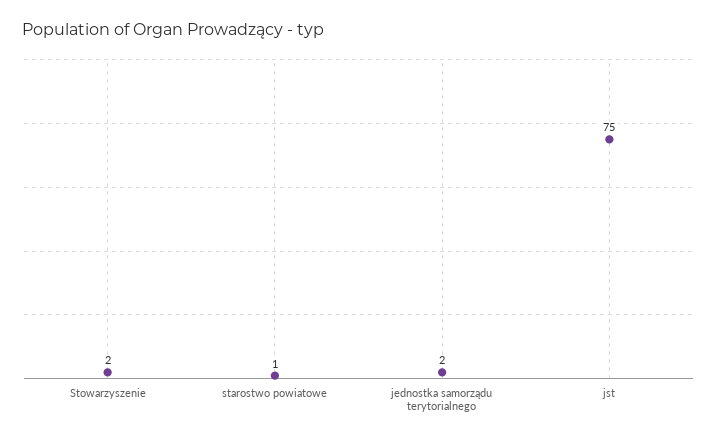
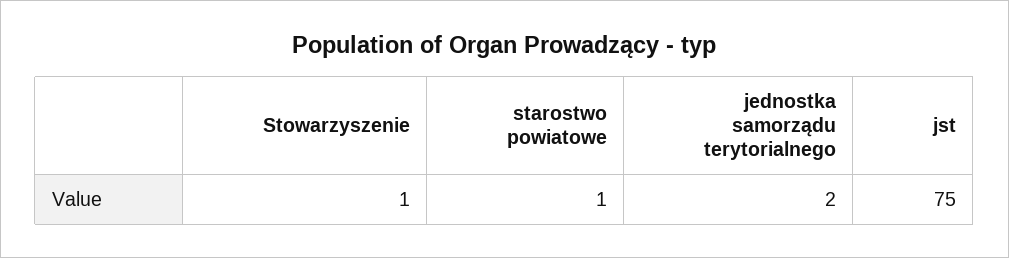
  {
-   "Stowarzyszenie": 2,
+   "Stowarzyszenie": 1,
    "starostwo powiatowe": 1,
    "jednostka samorządu terytorialnego": 2,
    "jst": 75
  }

